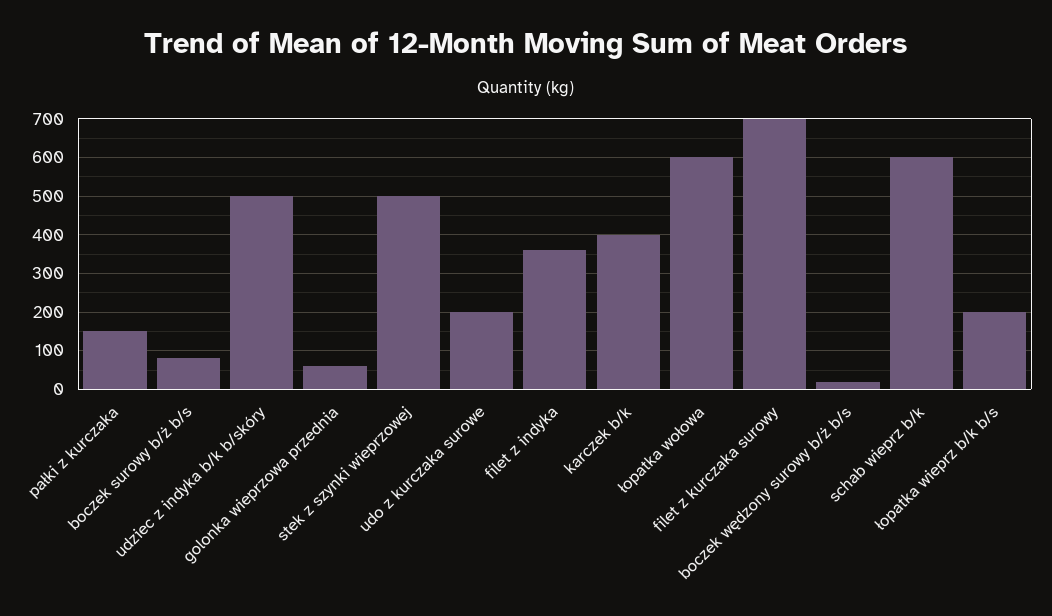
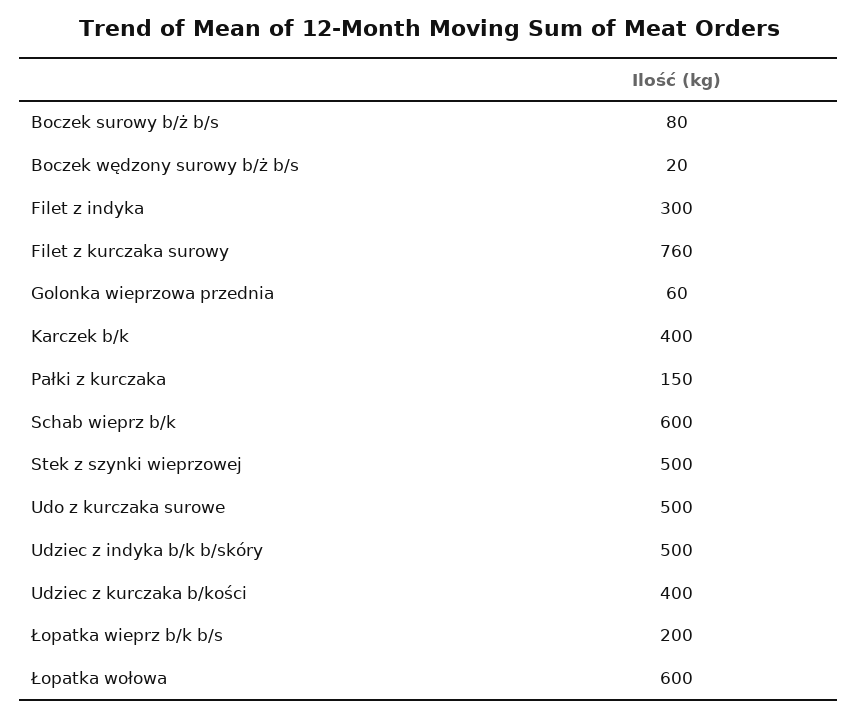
  {
    "pałki z kurczaka": 150,
    "boczek surowy b/ż b/s": 80,
    "udziec z indyka b/k b/skóry": 500,
    "golonka wieprzowa przednia": 60,
    "stek z szynki wieprzowej": 500,
-   "udo z kurczaka surowe": 200,
+   "udo z kurczaka surowe": 500,
-   "filet z indyka": 360,
+   "filet z indyka": 300,
    "karczek b/k": 400,
    "łopatka wołowa": 600,
-   "filet z kurczaka surowy": 700,
+   "filet z kurczaka surowy": 760,
    "boczek wędzony surowy b/ż b/s": 20,
    "schab wieprz b/k": 600,
-   "łopatka wieprz b/k b/s": 200
+   "łopatka wieprz b/k b/s": 200,
+   "Udziec z kurczaka b/kości": 400
  }

